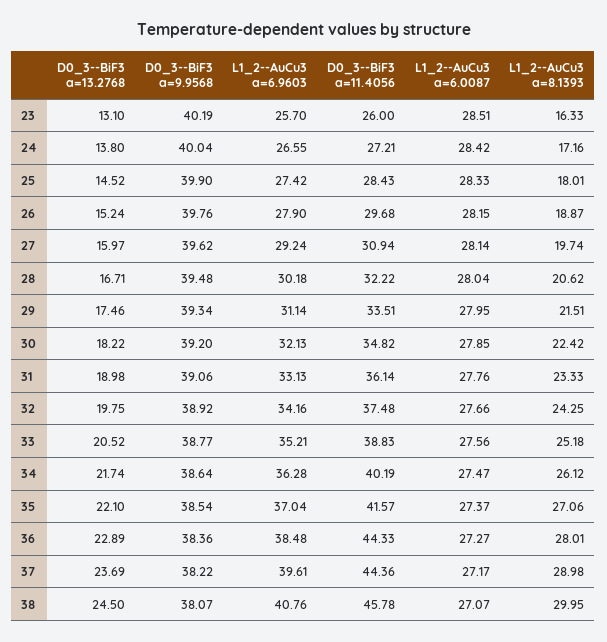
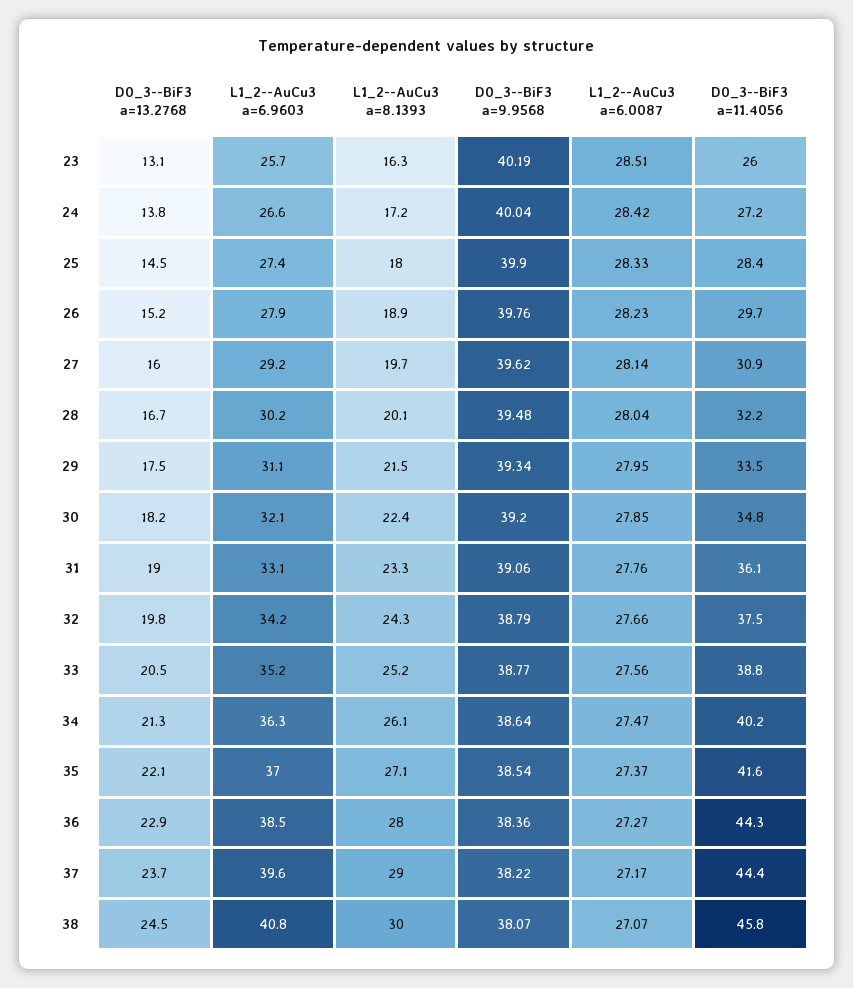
  {
    "D0_3--BiF3 a=13.2768": {
      "23": 13.1,
      "24": 13.8,
      "25": 14.52,
      "26": 15.24,
      "27": 15.97,
      "28": 16.71,
      "29": 17.46,
      "30": 18.22,
      "31": 18.98,
      "32": 19.75,
      "33": 20.52,
-     "34": 21.74,
+     "34": 21.3,
      "35": 22.1,
      "36": 22.89,
      "37": 23.69,
      "38": 24.5
    },
    "D0_3--BiF3 a=9.9568": {
      "23": 40.19,
      "24": 40.04,
      "25": 39.9,
      "26": 39.76,
      "27": 39.62,
      "28": 39.48,
      "29": 39.34,
      "30": 39.2,
      "31": 39.06,
-     "32": 38.92,
+     "32": 38.79,
      "33": 38.77,
      "34": 38.64,
      "35": 38.54,
      "36": 38.36,
      "37": 38.22,
      "38": 38.07
    },
    "L1_2--AuCu3 a=6.9603": {
      "23": 25.7,
      "24": 26.55,
      "25": 27.42,
      "26": 27.9,
      "27": 29.24,
      "28": 30.18,
      "29": 31.14,
      "30": 32.13,
      "31": 33.13,
      "32": 34.16,
      "33": 35.21,
      "34": 36.28,
      "35": 37.04,
      "36": 38.48,
      "37": 39.61,
      "38": 40.76
    },
    "D0_3--BiF3 a=11.4056": {
      "23": 26,
      "24": 27.21,
      "25": 28.43,
      "26": 29.68,
      "27": 30.94,
      "28": 32.22,
      "29": 33.51,
      "30": 34.82,
      "31": 36.14,
      "32": 37.48,
      "33": 38.83,
      "34": 40.19,
      "35": 41.57,
      "36": 44.33,
      "37": 44.36,
      "38": 45.78
    },
    "L1_2--AuCu3 a=6.0087": {
      "23": 28.51,
      "24": 28.42,
      "25": 28.33,
-     "26": 28.15,
+     "26": 28.23,
      "27": 28.14,
      "28": 28.04,
      "29": 27.95,
      "30": 27.85,
      "31": 27.76,
      "32": 27.66,
      "33": 27.56,
      "34": 27.47,
      "35": 27.37,
      "36": 27.27,
      "37": 27.17,
      "38": 27.07
    },
    "L1_2--AuCu3 a=8.1393": {
      "23": 16.33,
      "24": 17.16,
      "25": 18.01,
      "26": 18.87,
      "27": 19.74,
-     "28": 20.62,
+     "28": 20.1,
      "29": 21.51,
      "30": 22.42,
      "31": 23.33,
      "32": 24.25,
      "33": 25.18,
      "34": 26.12,
      "35": 27.06,
      "36": 28.01,
      "37": 28.98,
      "38": 29.95
    }
  }

